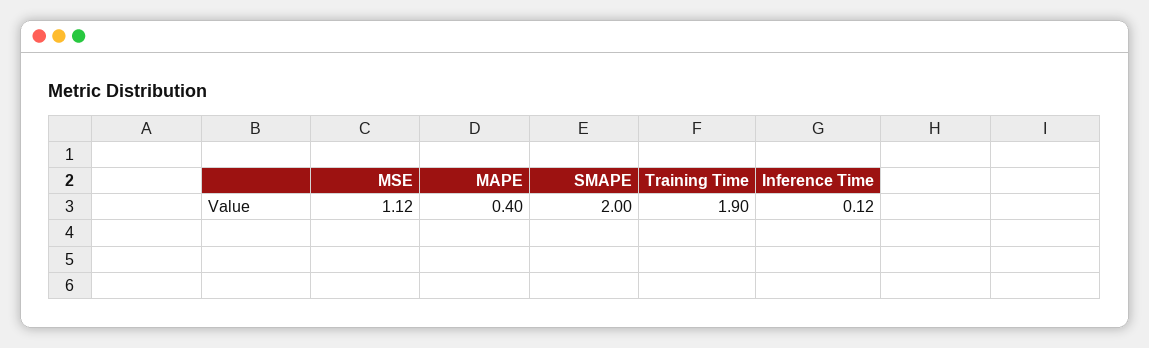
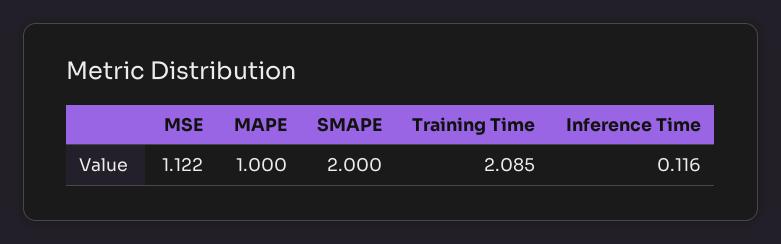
  {
    "MSE": 1.122,
-   "MAPE": 0.4,
+   "MAPE": 1,
    "SMAPE": 2,
-   "Training Time": 1.9,
+   "Training Time": 2.085,
    "Inference Time": 0.116
  }

